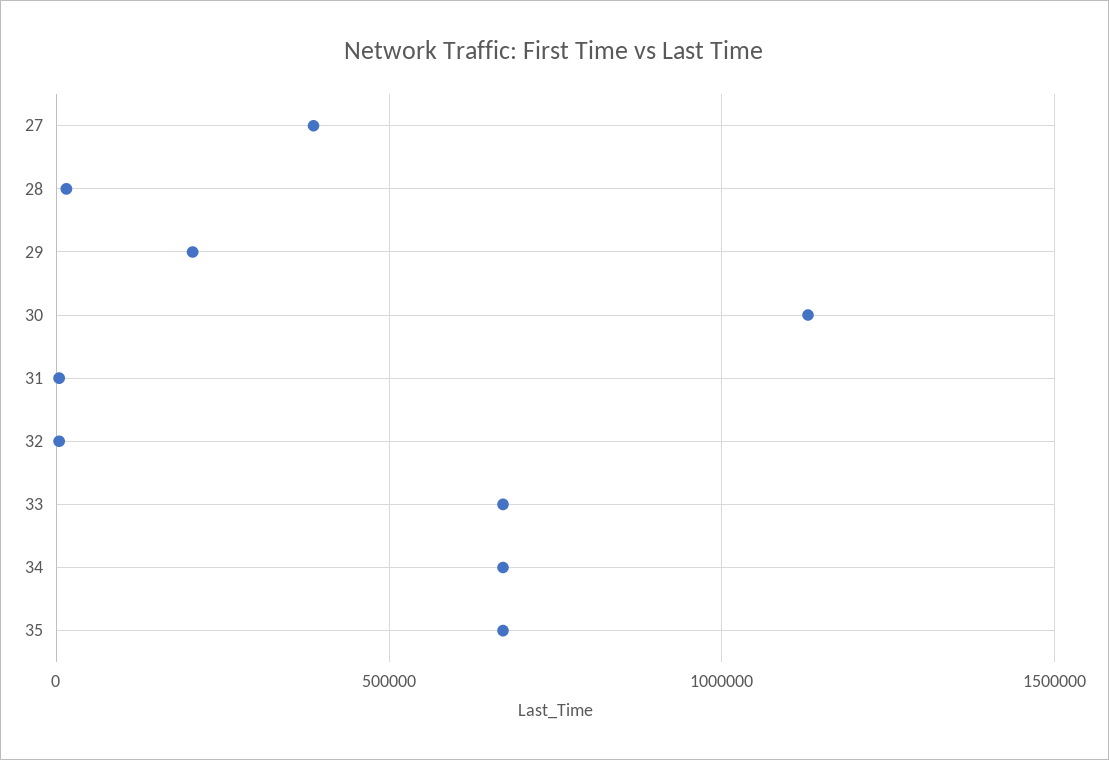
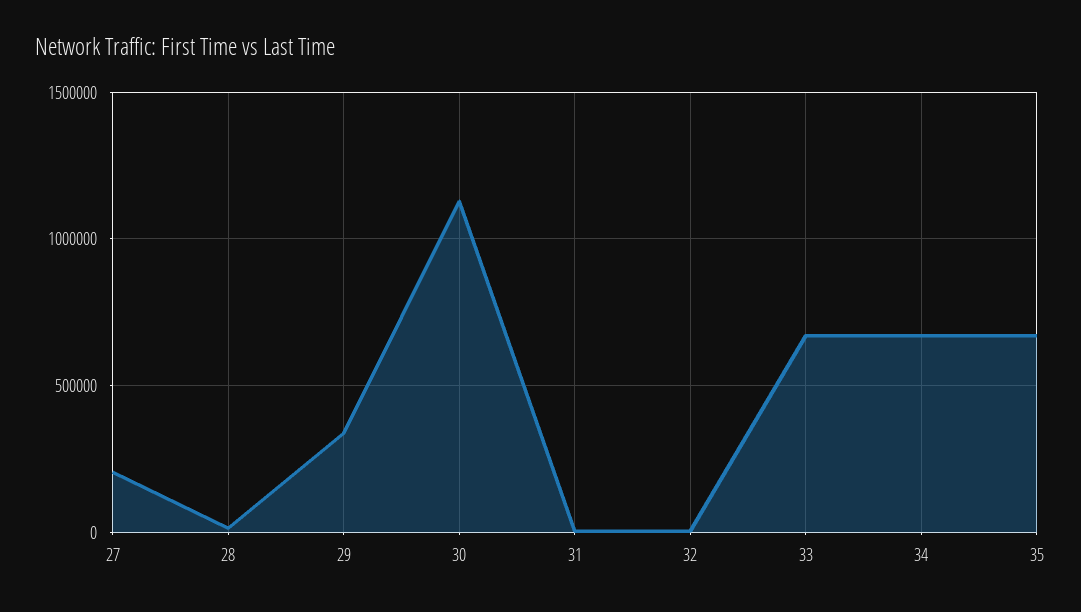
  {
-   "27": 400000,
+   "27": 200000,
    "28": 0,
-   "29": 200000,
+   "29": 350000,
    "30": 1150000,
    "31": 0,
    "32": 0,
    "33": 650000,
    "34": 650000,
    "35": 650000
  }

